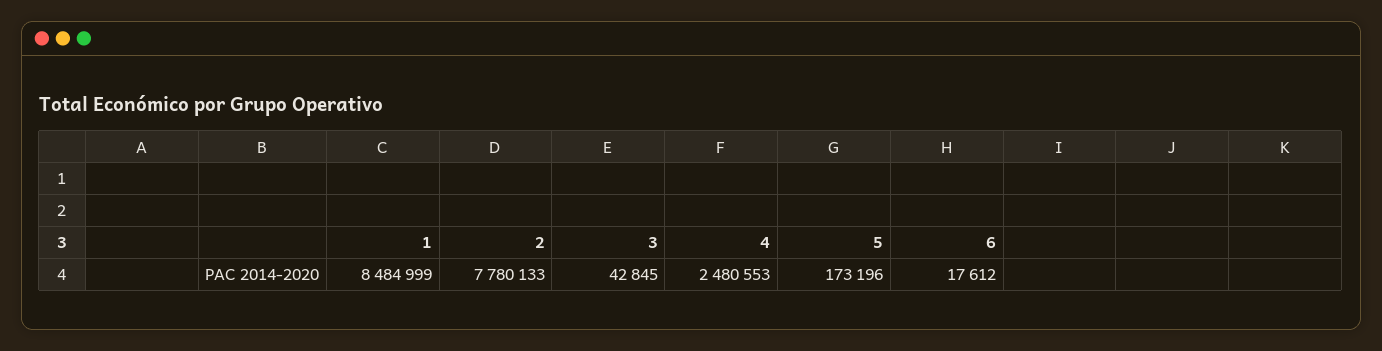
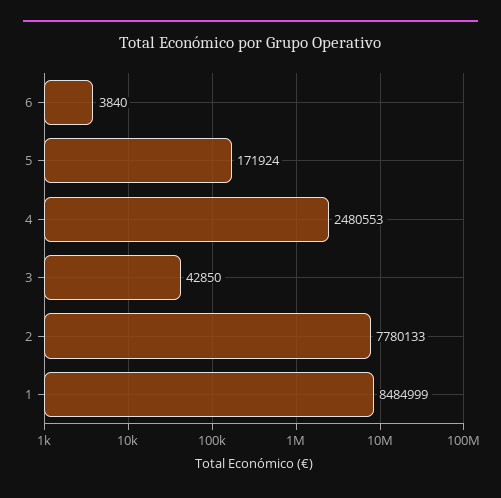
  {
    "1": 8484999,
    "2": 7780133,
-   "3": 42845,
+   "3": 42850,
    "4": 2480553,
-   "5": 173196,
+   "5": 171924,
-   "6": 17612
+   "6": 3840
  }

